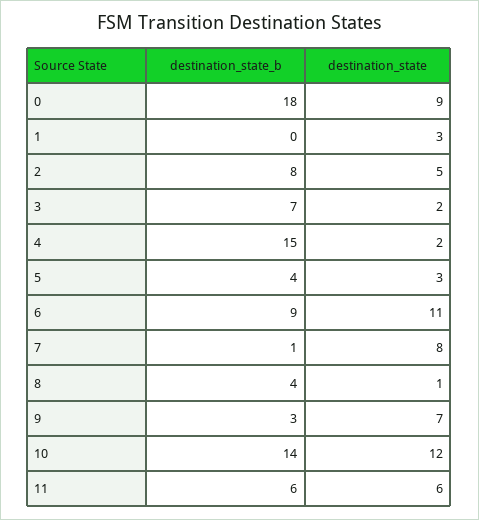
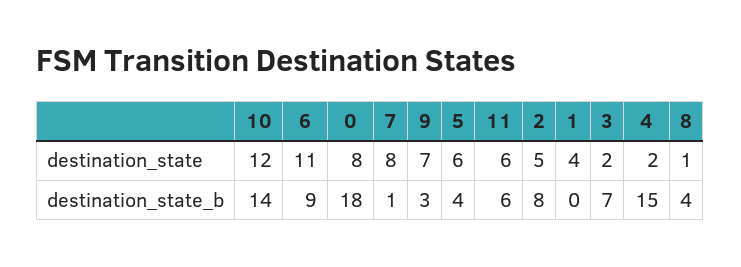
  {
    "destination_state_b": {
      "0": 18,
      "1": 0,
      "2": 8,
      "3": 7,
      "4": 15,
      "5": 4,
      "6": 9,
      "7": 1,
      "8": 4,
      "9": 3,
      "10": 14,
      "11": 6
    },
    "destination_state": {
-     "0": 9,
+     "0": 8,
-     "1": 3,
+     "1": 4,
      "2": 5,
      "3": 2,
      "4": 2,
-     "5": 3,
+     "5": 6,
      "6": 11,
      "7": 8,
      "8": 1,
      "9": 7,
      "10": 12,
      "11": 6
    }
  }

